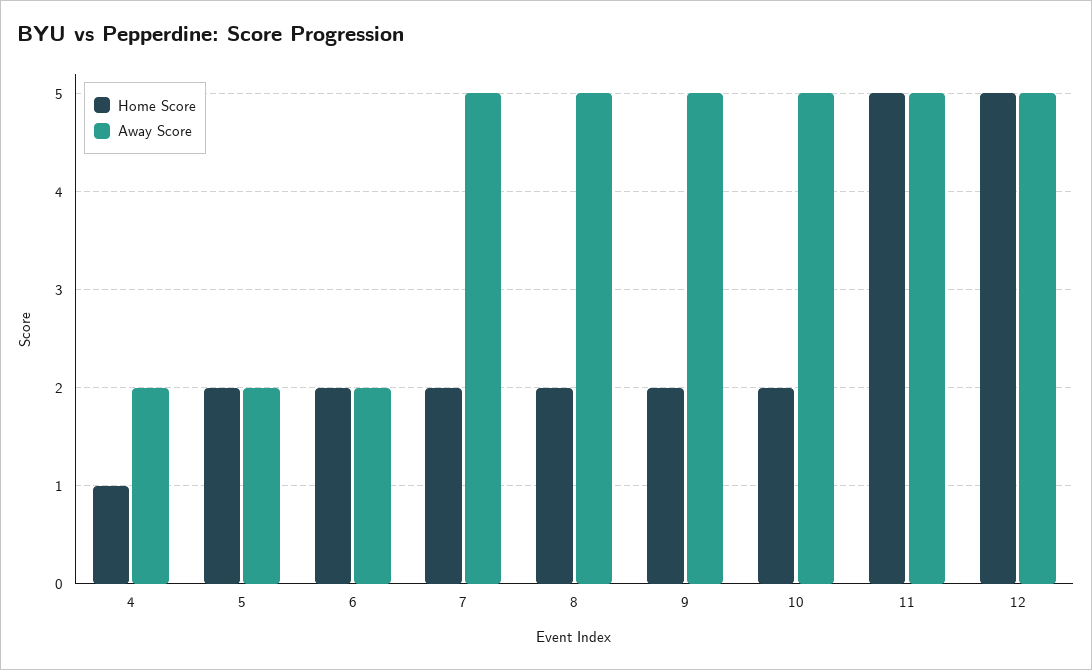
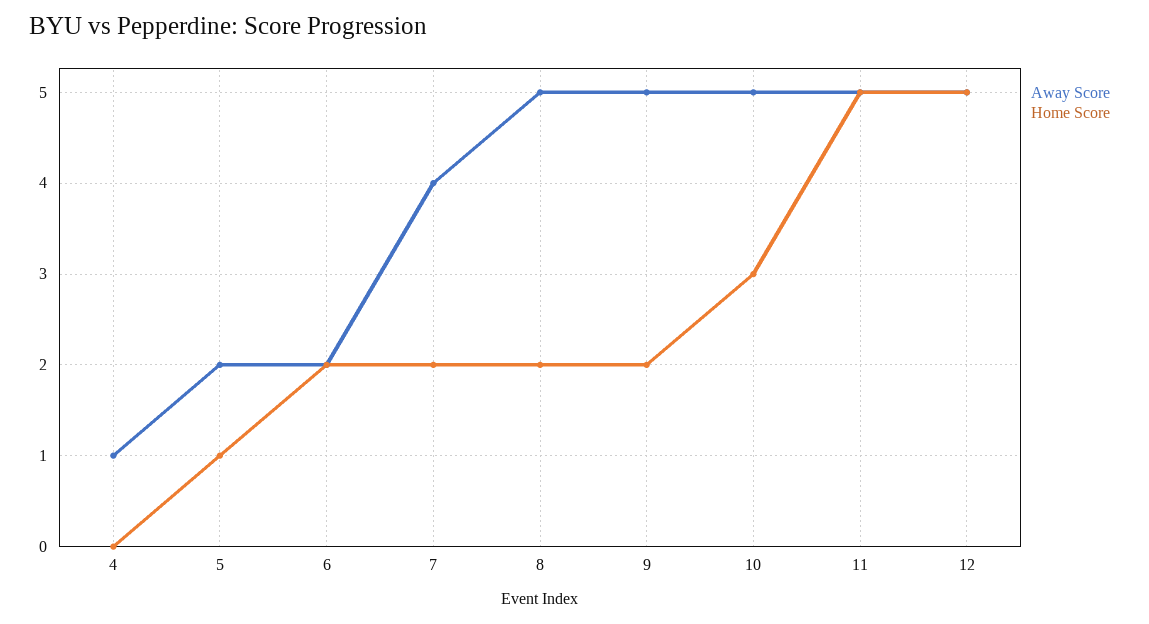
  {
    "Home Score": {
-     "4": 1,
+     "4": 0,
-     "5": 2,
+     "5": 1,
      "6": 2,
      "7": 2,
      "8": 2,
      "9": 2,
-     "10": 2,
+     "10": 3,
      "11": 5,
      "12": 5
    },
    "Away Score": {
-     "4": 2,
+     "4": 1,
      "5": 2,
      "6": 2,
-     "7": 5,
+     "7": 4,
      "8": 5,
      "9": 5,
      "10": 5,
      "11": 5,
      "12": 5
    }
  }

